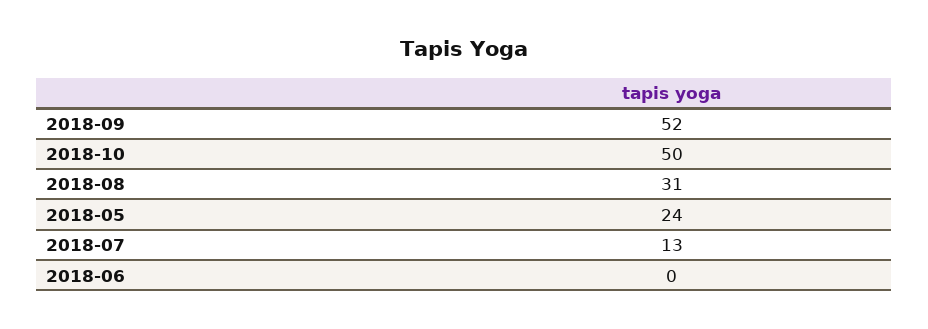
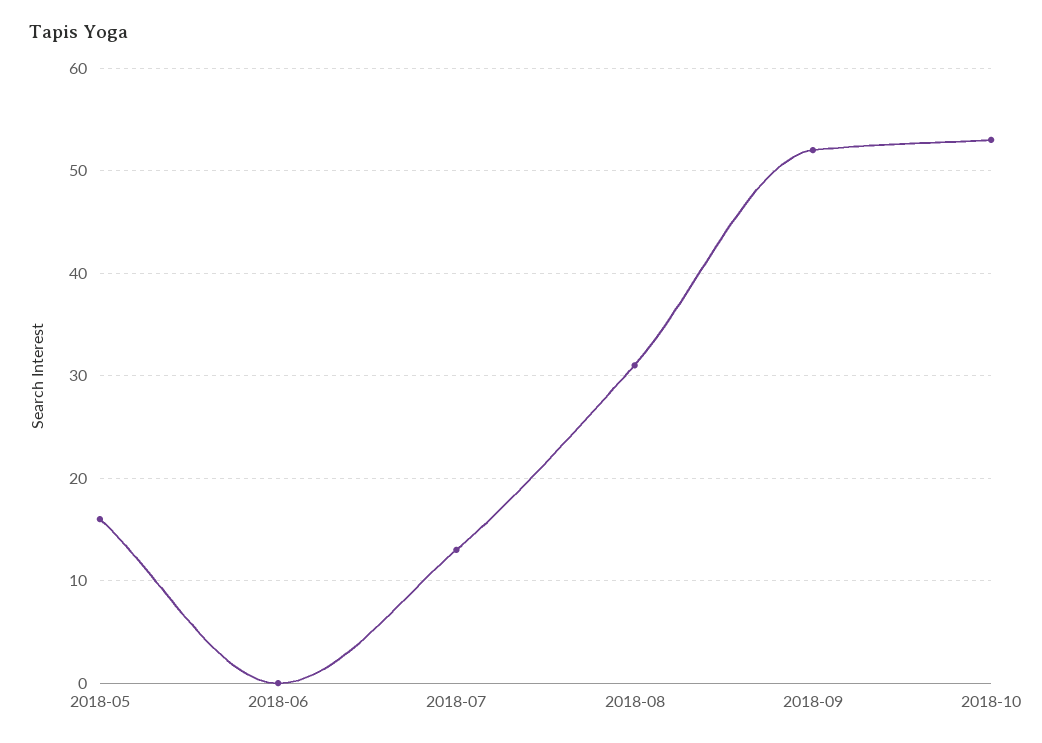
  {
    "2018-09": 52,
-   "2018-10": 50,
+   "2018-10": 53,
    "2018-08": 31,
-   "2018-05": 24,
+   "2018-05": 16,
    "2018-07": 13,
    "2018-06": 0
  }

